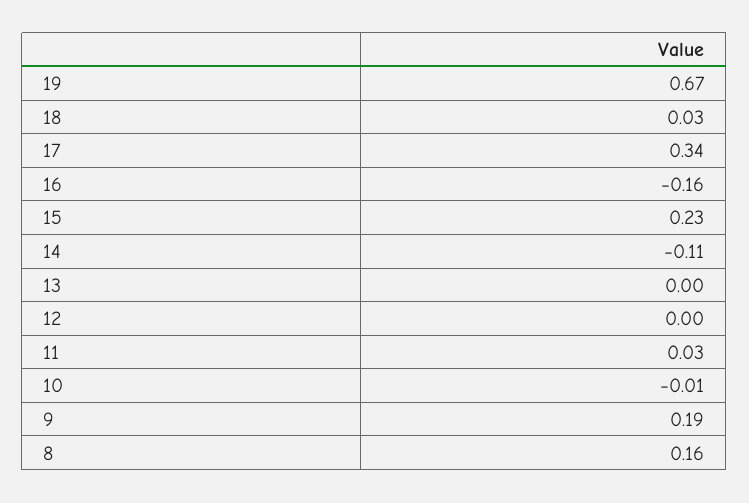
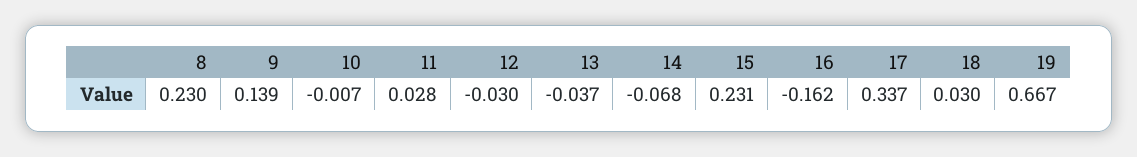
  {
    "19": 0.667,
    "18": 0.03,
    "17": 0.337,
    "16": -0.162,
    "15": 0.231,
-   "14": -0.11,
+   "14": -0.068,
-   "13": 0,
+   "13": -0.037,
-   "12": 0,
+   "12": -0.03,
    "11": 0.028,
    "10": -0.007,
-   "9": 0.19,
+   "9": 0.139,
-   "8": 0.16
+   "8": 0.23
  }

